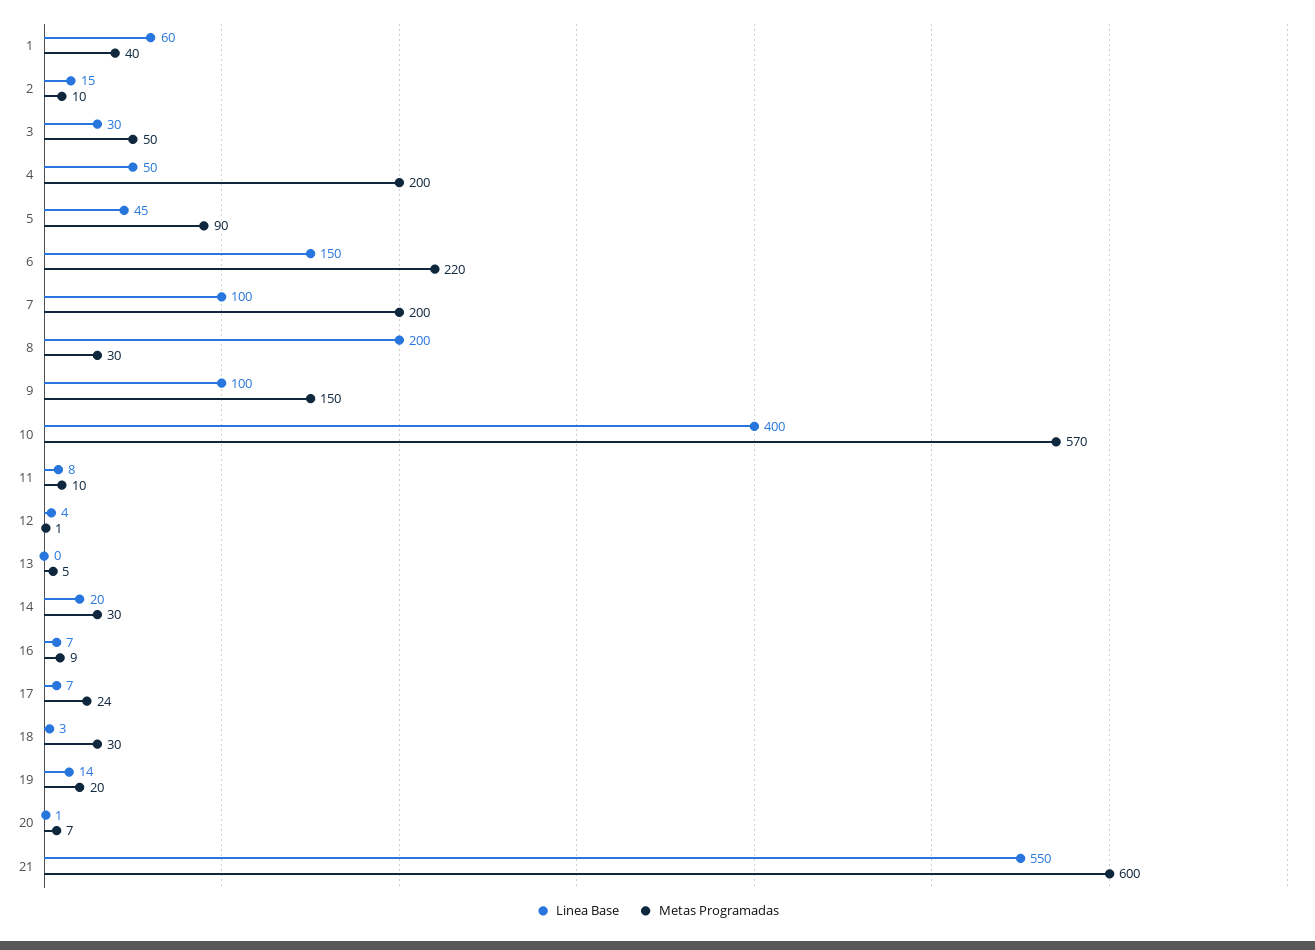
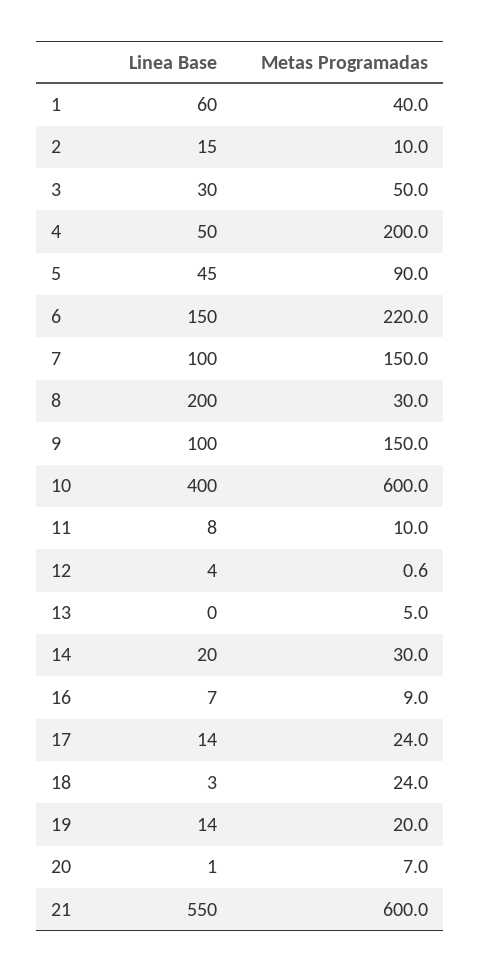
  {
    "Linea Base": {
      "1": 60,
      "2": 15,
      "3": 30,
      "4": 50,
      "5": 45,
      "6": 150,
      "7": 100,
      "8": 200,
      "9": 100,
      "10": 400,
      "11": 8,
      "12": 4,
      "13": 0,
      "14": 20,
      "16": 7,
-     "17": 7,
+     "17": 14,
      "18": 3,
      "19": 14,
      "20": 1,
      "21": 550
    },
    "Metas Programadas": {
      "1": 40,
      "2": 10,
      "3": 50,
      "4": 200,
      "5": 90,
      "6": 220,
-     "7": 200,
+     "7": 150,
      "8": 30,
      "9": 150,
-     "10": 570,
+     "10": 600,
      "11": 10,
      "12": 0.6,
      "13": 5,
      "14": 30,
      "16": 9,
      "17": 24,
-     "18": 30,
+     "18": 24,
      "19": 20,
      "20": 7,
      "21": 600
    }
  }

